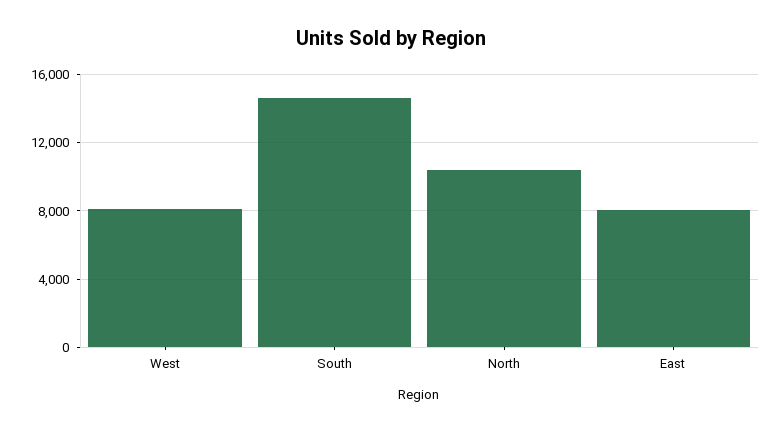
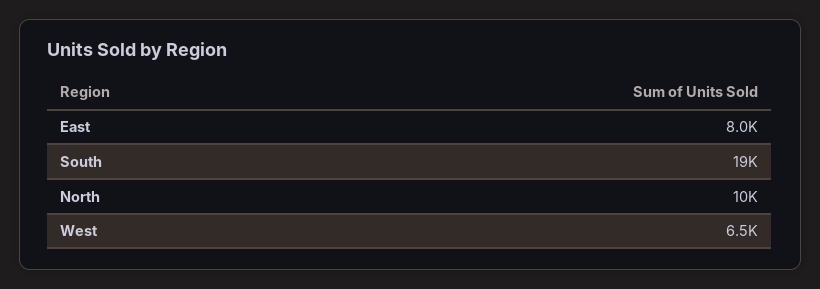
  {
-   "West": 8000,
+   "West": 6500,
-   "South": 14500,
+   "South": 19000,
    "North": 10000,
    "East": 8000
  }

